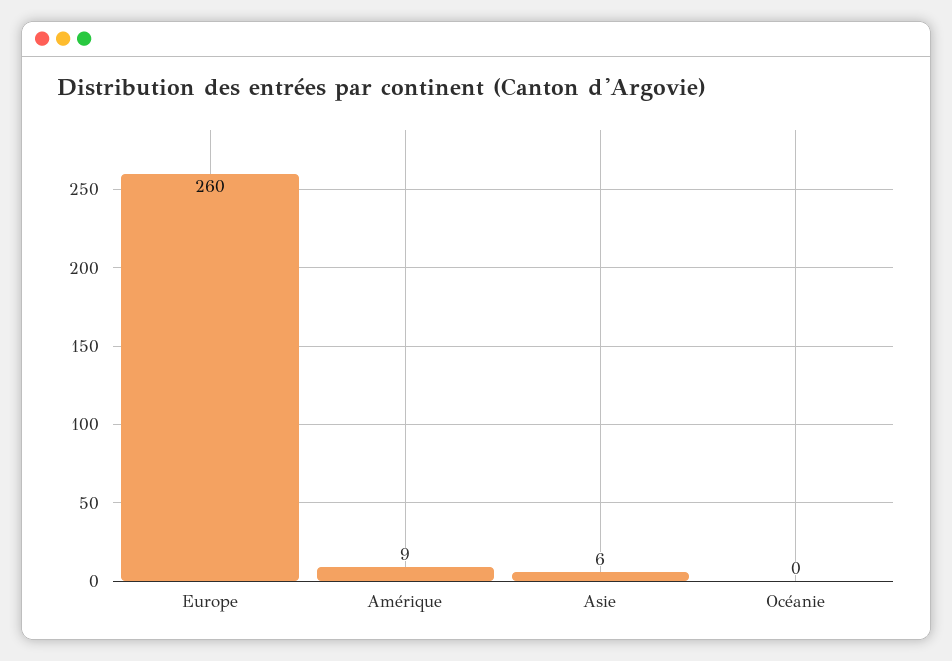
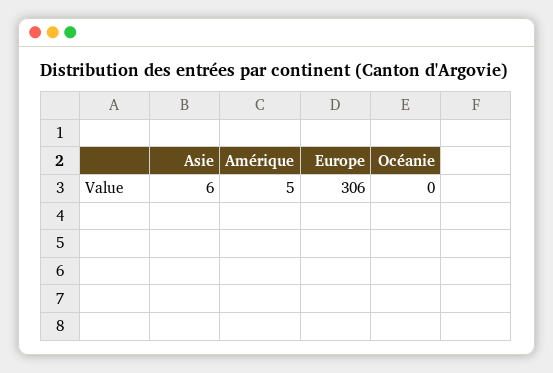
  {
-   "Europe": 260,
+   "Europe": 306,
-   "Amérique": 9,
+   "Amérique": 5,
    "Asie": 6,
    "Océanie": 0
  }

